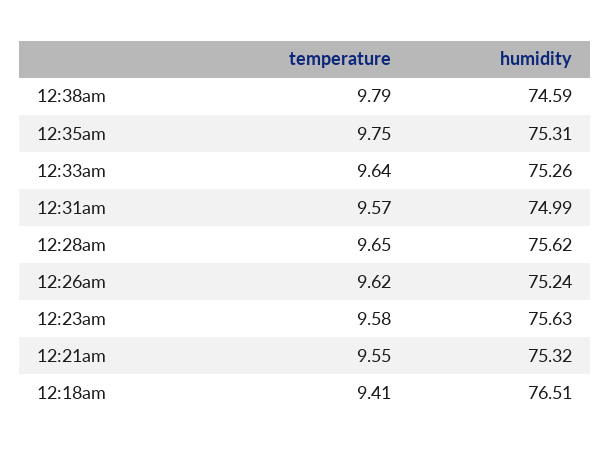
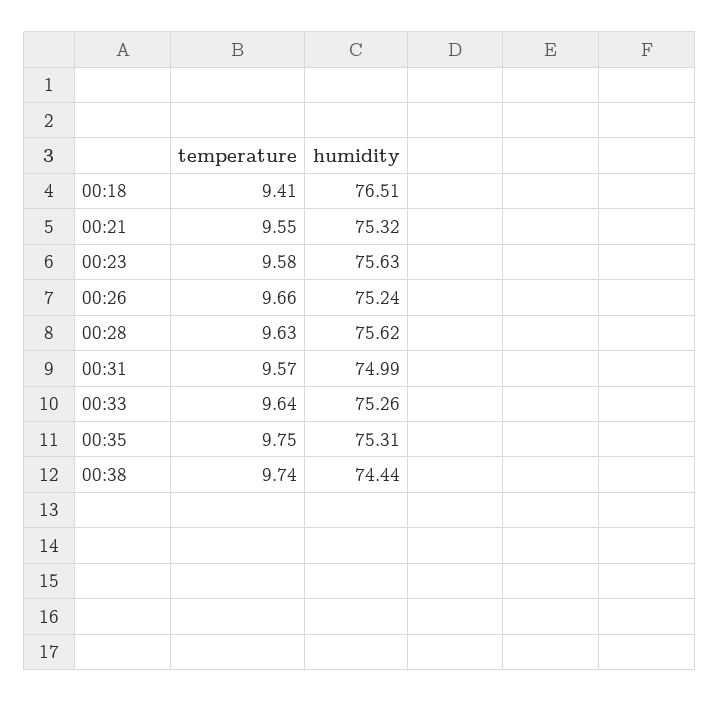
  {
    "temperature": {
-     "12:38am": 9.79,
+     "12:38am": 9.74,
      "12:35am": 9.75,
      "12:33am": 9.64,
      "12:31am": 9.57,
-     "12:28am": 9.65,
+     "12:28am": 9.63,
-     "12:26am": 9.62,
+     "12:26am": 9.66,
      "12:23am": 9.58,
      "12:21am": 9.55,
      "12:18am": 9.41
    },
    "humidity": {
-     "12:38am": 74.59,
+     "12:38am": 74.44,
      "12:35am": 75.31,
      "12:33am": 75.26,
      "12:31am": 74.99,
      "12:28am": 75.62,
      "12:26am": 75.24,
      "12:23am": 75.63,
      "12:21am": 75.32,
      "12:18am": 76.51
    }
  }

